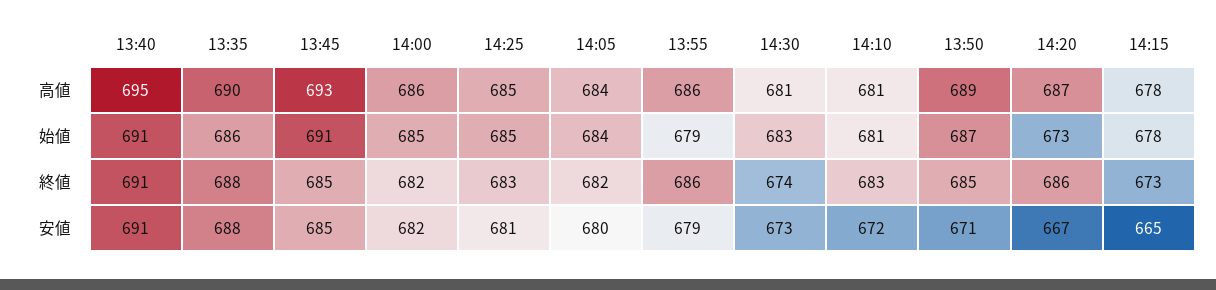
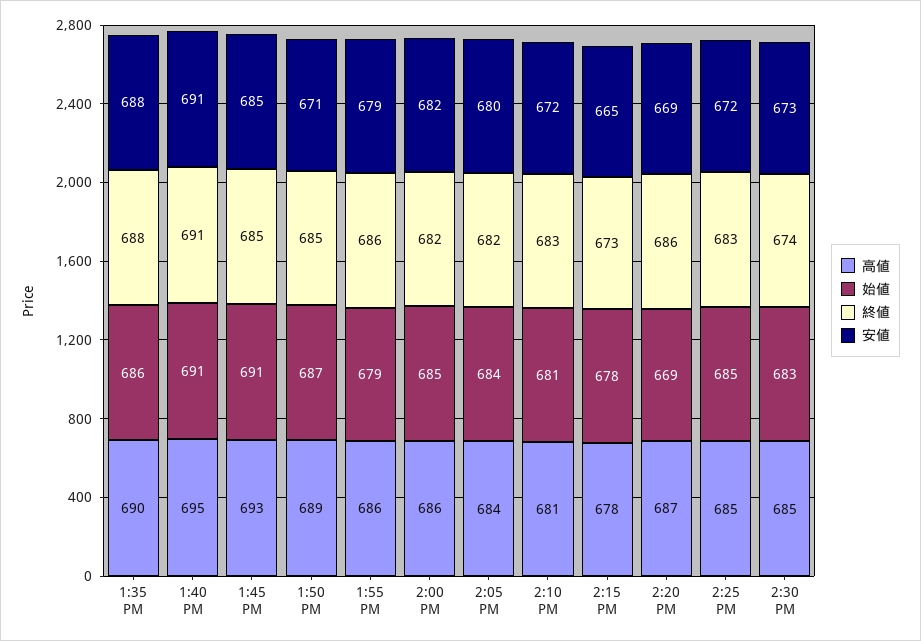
  {
    "高値": {
      "13:40": 695,
      "13:35": 690,
      "13:45": 693,
      "14:00": 686,
      "14:25": 685,
      "14:05": 684,
      "13:55": 686,
-     "14:30": 681,
+     "14:30": 685,
      "14:10": 681,
      "13:50": 689,
      "14:20": 687,
      "14:15": 678
    },
    "始値": {
      "13:40": 691,
      "13:35": 686,
      "13:45": 691,
      "14:00": 685,
      "14:25": 685,
      "14:05": 684,
      "13:55": 679,
      "14:30": 683,
      "14:10": 681,
      "13:50": 687,
-     "14:20": 673,
+     "14:20": 669,
      "14:15": 678
    },
    "終値": {
      "13:40": 691,
      "13:35": 688,
      "13:45": 685,
      "14:00": 682,
      "14:25": 683,
      "14:05": 682,
      "13:55": 686,
      "14:30": 674,
      "14:10": 683,
      "13:50": 685,
      "14:20": 686,
      "14:15": 673
    },
    "安値": {
      "13:40": 691,
      "13:35": 688,
      "13:45": 685,
      "14:00": 682,
-     "14:25": 681,
+     "14:25": 672,
      "14:05": 680,
      "13:55": 679,
      "14:30": 673,
      "14:10": 672,
      "13:50": 671,
-     "14:20": 667,
+     "14:20": 669,
      "14:15": 665
    }
  }

